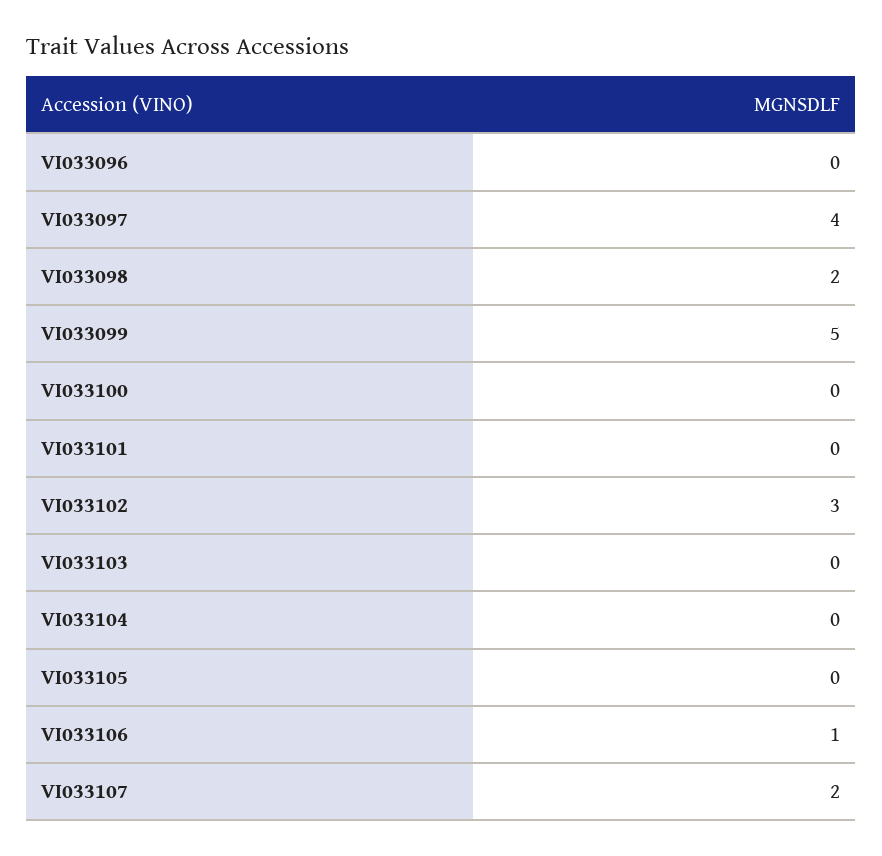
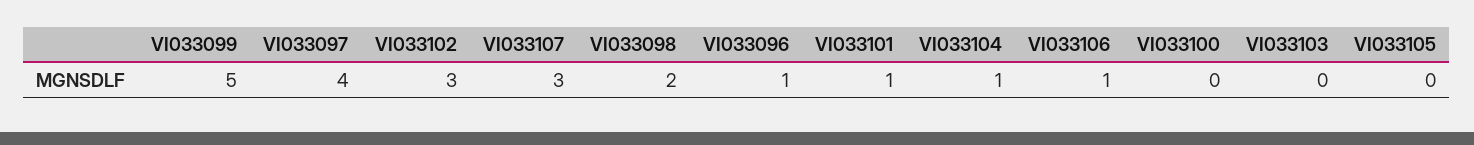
  {
-   "VI033096": 0,
+   "VI033096": 1,
    "VI033097": 4,
    "VI033098": 2,
    "VI033099": 5,
    "VI033100": 0,
-   "VI033101": 0,
+   "VI033101": 1,
    "VI033102": 3,
    "VI033103": 0,
-   "VI033104": 0,
+   "VI033104": 1,
    "VI033105": 0,
    "VI033106": 1,
-   "VI033107": 2
+   "VI033107": 3
  }

